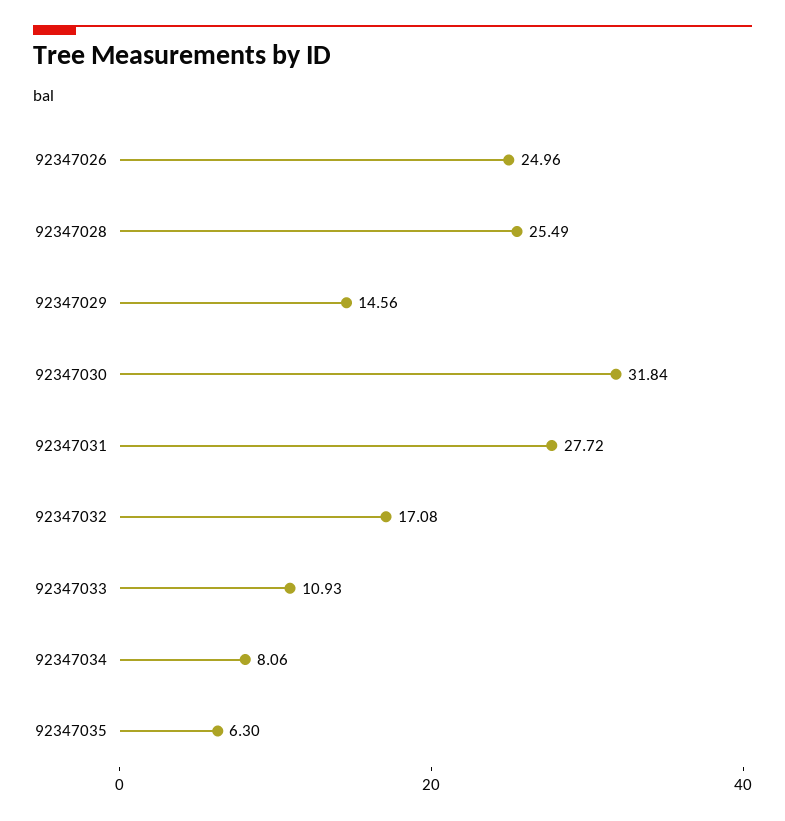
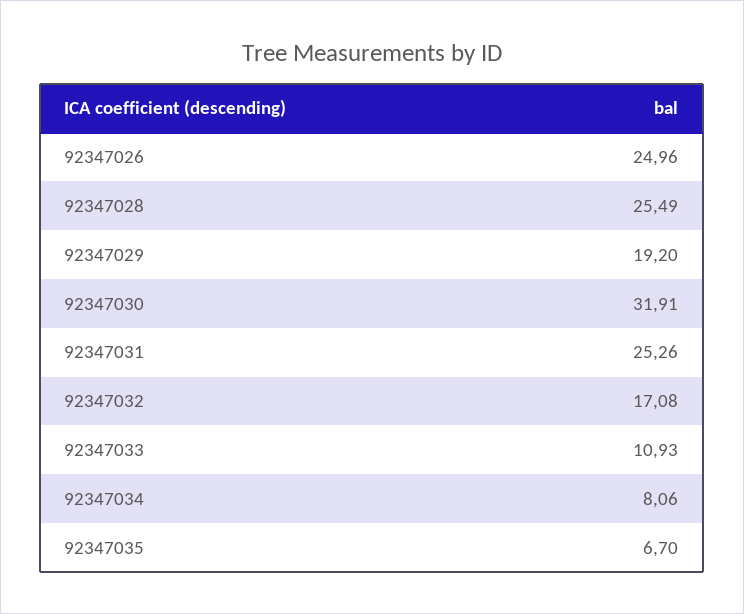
  {
    "92347026": 24.96,
    "92347028": 25.49,
-   "92347029": 14.56,
+   "92347029": 19.2,
-   "92347030": 31.84,
+   "92347030": 31.91,
-   "92347031": 27.72,
+   "92347031": 25.26,
    "92347032": 17.08,
    "92347033": 10.93,
    "92347034": 8.06,
-   "92347035": 6.3
+   "92347035": 6.7
  }

